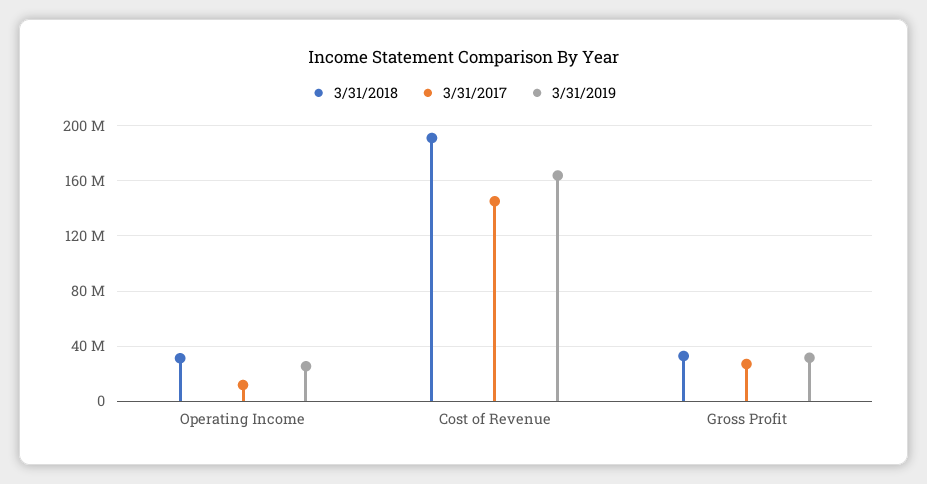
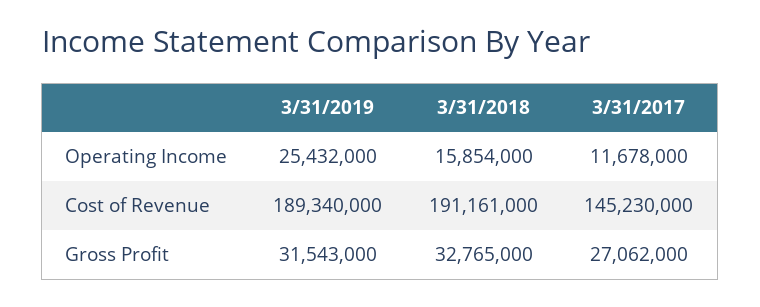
  {
    "3/31/2018": {
-     "Operating Income": 30000000,
+     "Operating Income": 15854000,
      "Cost of Revenue": 191161000,
      "Gross Profit": 32765000
    },
    "3/31/2017": {
      "Operating Income": 11678000,
      "Cost of Revenue": 145230000,
      "Gross Profit": 27062000
    },
    "3/31/2019": {
      "Operating Income": 25432000,
-     "Cost of Revenue": 165000000,
+     "Cost of Revenue": 189340000,
      "Gross Profit": 31543000
    }
  }

